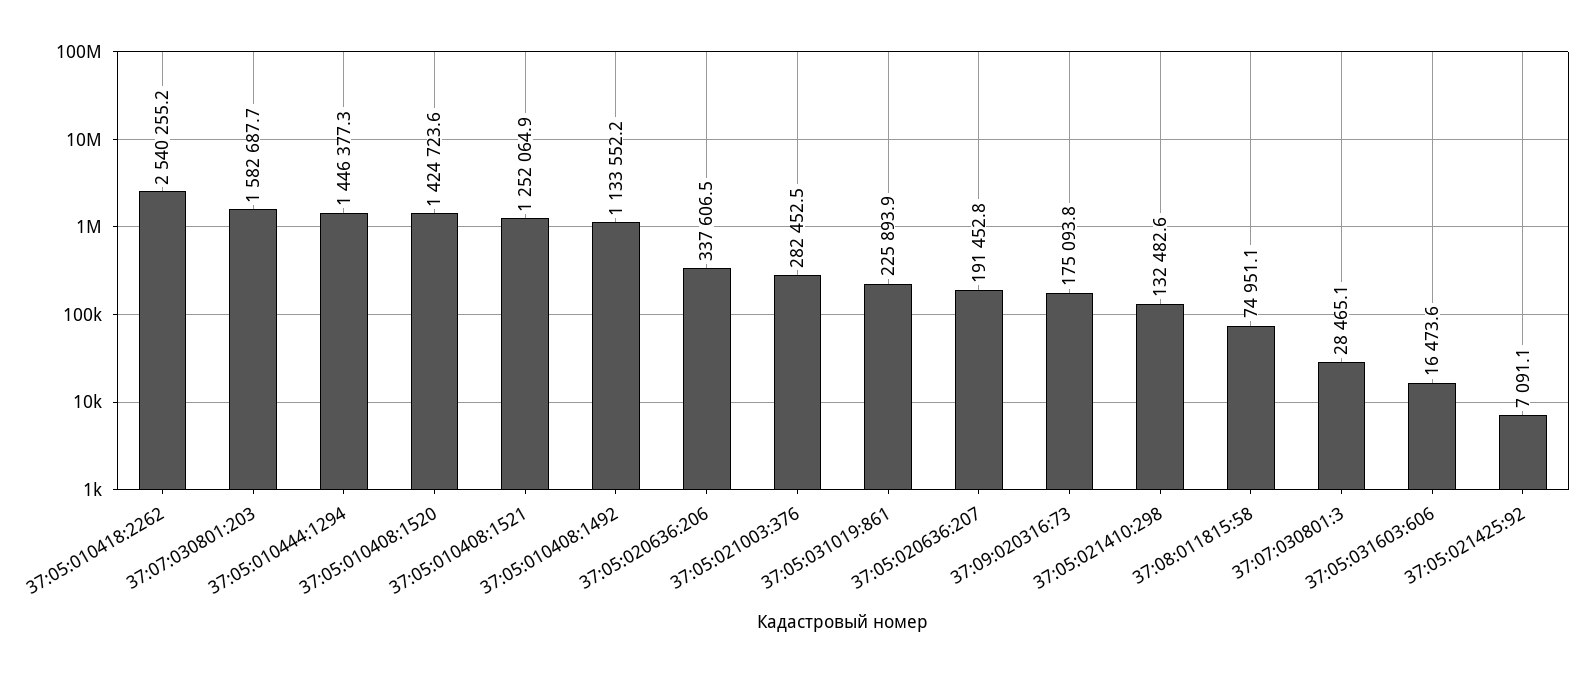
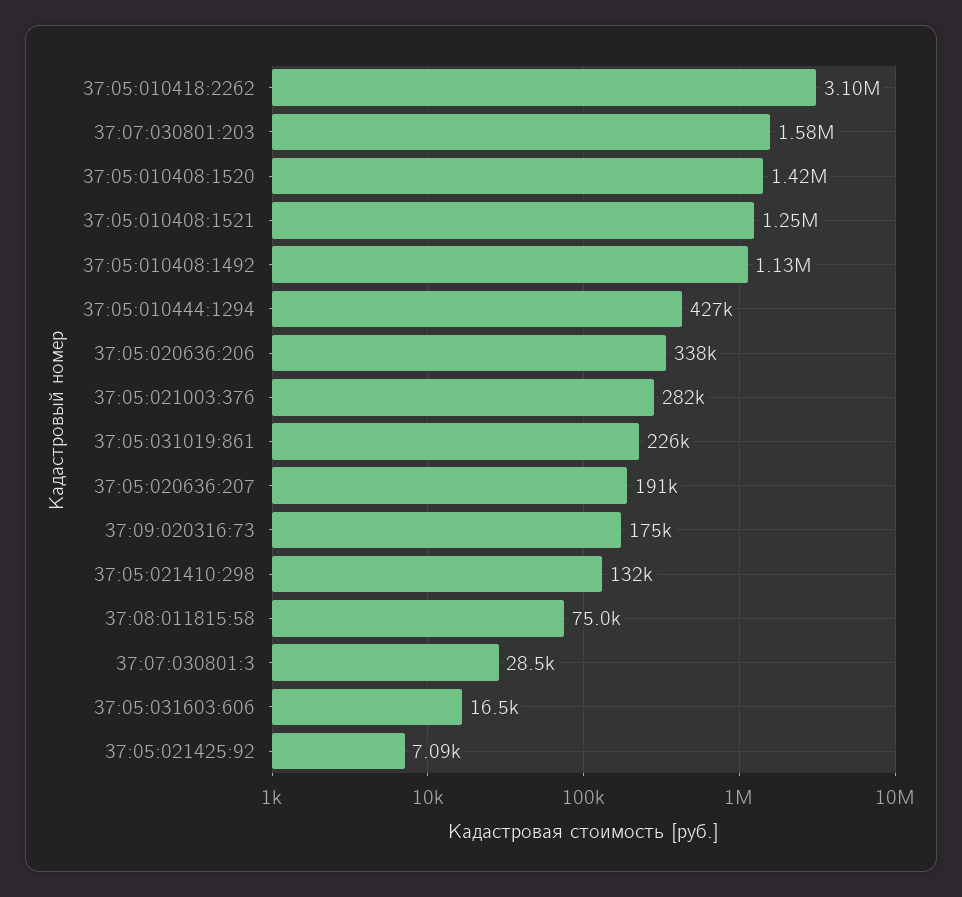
  {
-   "37:05:010418:2262": 2540255.2,
+   "37:05:010418:2262": 3100000,
    "37:07:030801:203": 1582687.7,
-   "37:05:010444:1294": 1446377.3,
+   "37:05:010444:1294": 427000,
    "37:05:010408:1520": 1424723.6,
    "37:05:010408:1521": 1252064.9,
    "37:05:010408:1492": 1133552.2,
    "37:05:020636:206": 337606.5,
    "37:05:021003:376": 282452.5,
    "37:05:031019:861": 225893.9,
    "37:05:020636:207": 191452.8,
    "37:09:020316:73": 175093.8,
    "37:05:021410:298": 132482.6,
    "37:08:011815:58": 74951.1,
    "37:07:030801:3": 28465.1,
    "37:05:031603:606": 16473.6,
    "37:05:021425:92": 7091.1
  }

